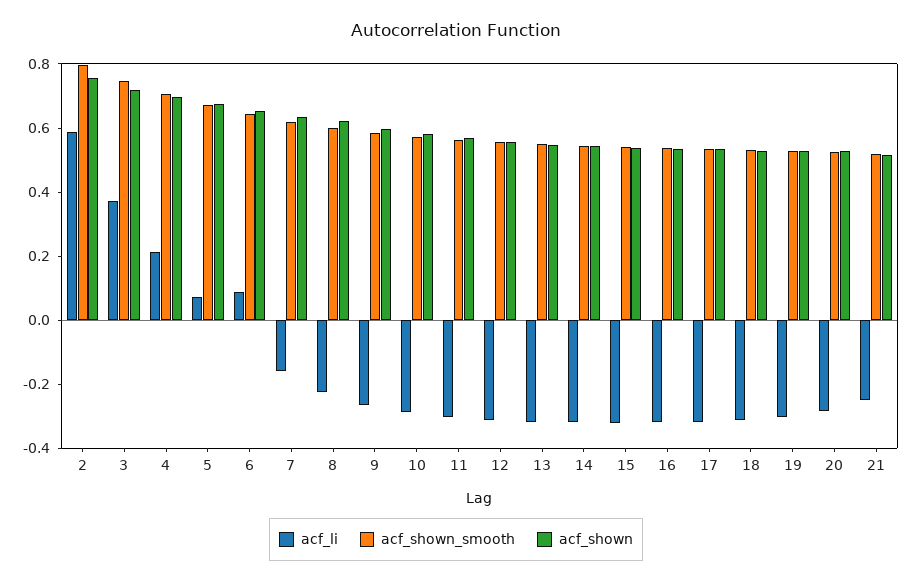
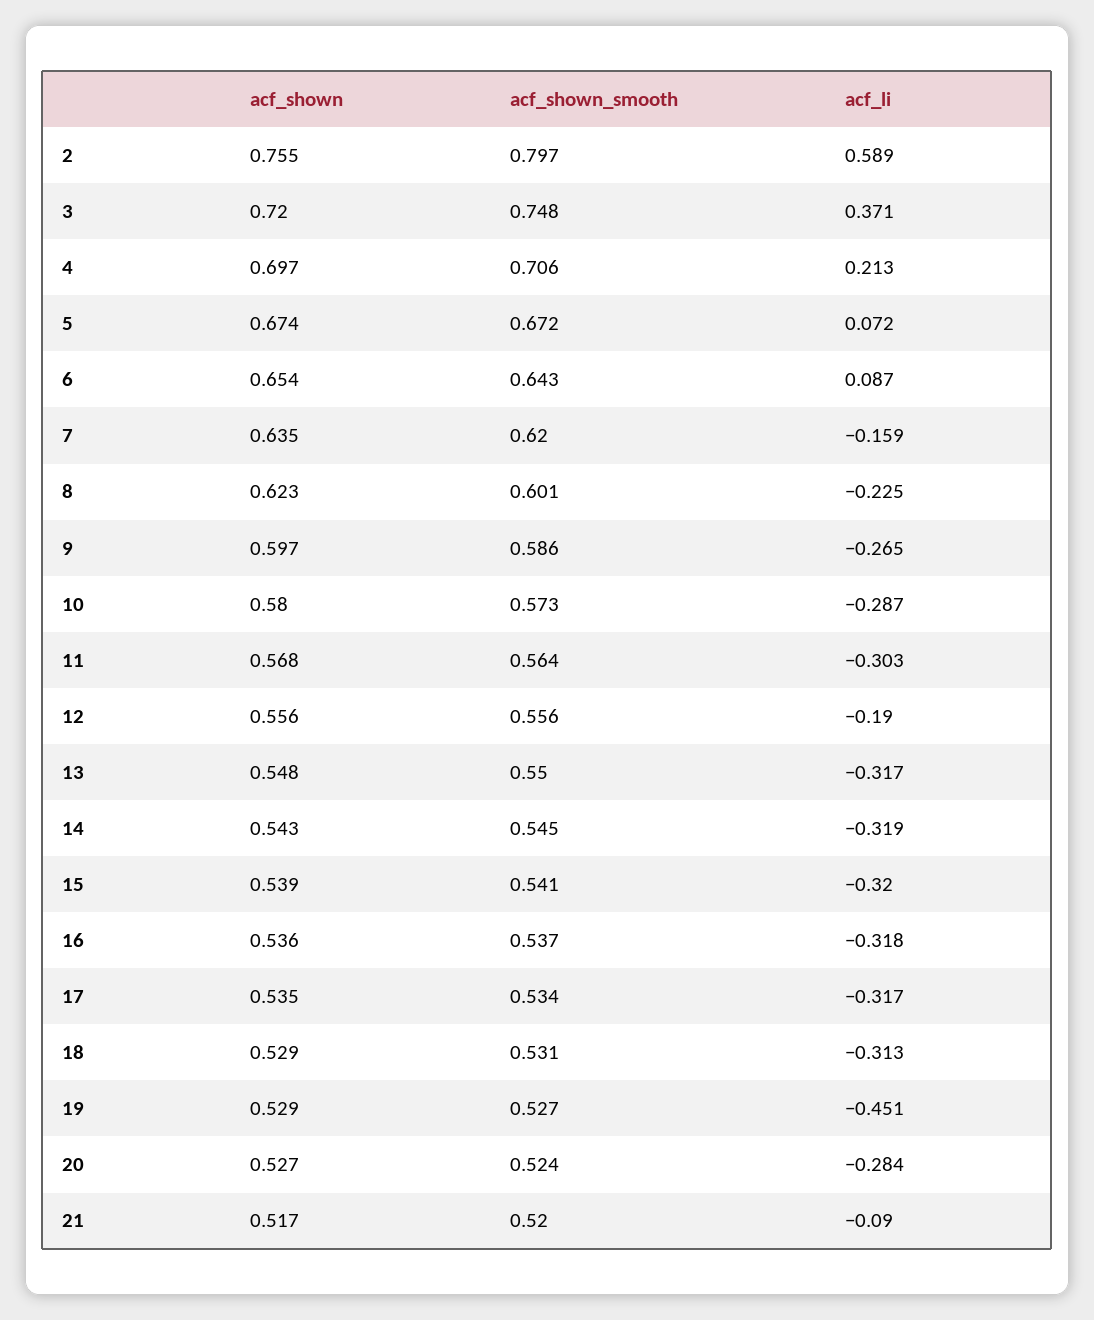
  {
    "acf_li": {
      "2": 0.589,
      "3": 0.371,
      "4": 0.213,
      "5": 0.072,
      "6": 0.087,
      "7": -0.159,
      "8": -0.225,
      "9": -0.265,
      "10": -0.287,
      "11": -0.303,
-     "12": -0.3,
+     "12": -0.19,
      "13": -0.317,
      "14": -0.319,
      "15": -0.32,
      "16": -0.318,
      "17": -0.317,
      "18": -0.313,
-     "19": -0.3,
+     "19": -0.451,
      "20": -0.284,
-     "21": -0.25
+     "21": -0.09
    },
    "acf_shown_smooth": {
      "2": 0.797,
      "3": 0.748,
      "4": 0.706,
      "5": 0.672,
      "6": 0.643,
      "7": 0.62,
      "8": 0.601,
      "9": 0.586,
      "10": 0.573,
      "11": 0.564,
      "12": 0.556,
      "13": 0.55,
      "14": 0.545,
      "15": 0.541,
      "16": 0.537,
      "17": 0.534,
      "18": 0.531,
      "19": 0.527,
      "20": 0.524,
      "21": 0.52
    },
    "acf_shown": {
      "2": 0.755,
      "3": 0.72,
      "4": 0.697,
      "5": 0.674,
      "6": 0.654,
      "7": 0.635,
      "8": 0.623,
      "9": 0.597,
      "10": 0.58,
      "11": 0.568,
      "12": 0.556,
      "13": 0.548,
      "14": 0.543,
      "15": 0.539,
      "16": 0.536,
      "17": 0.535,
      "18": 0.529,
      "19": 0.529,
      "20": 0.527,
      "21": 0.517
    }
  }

